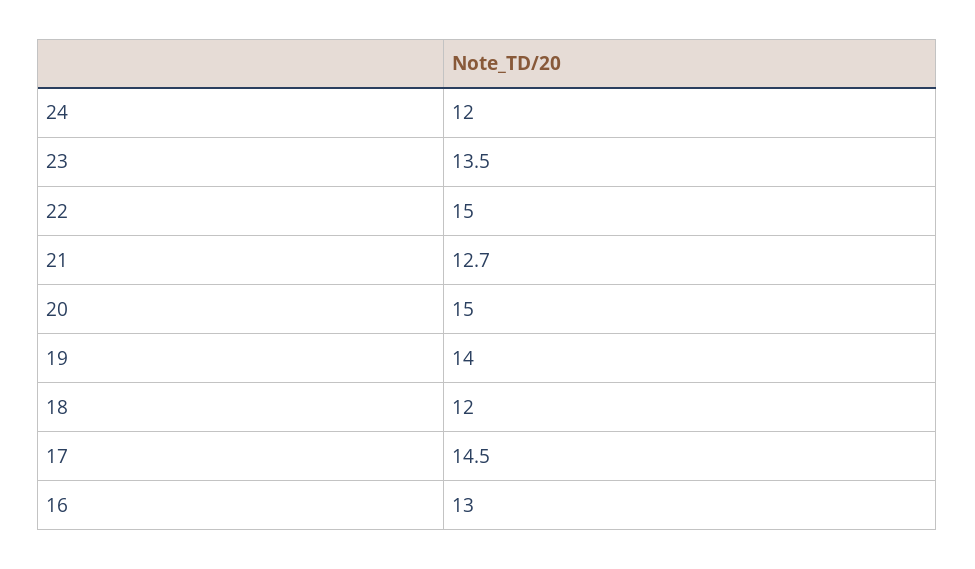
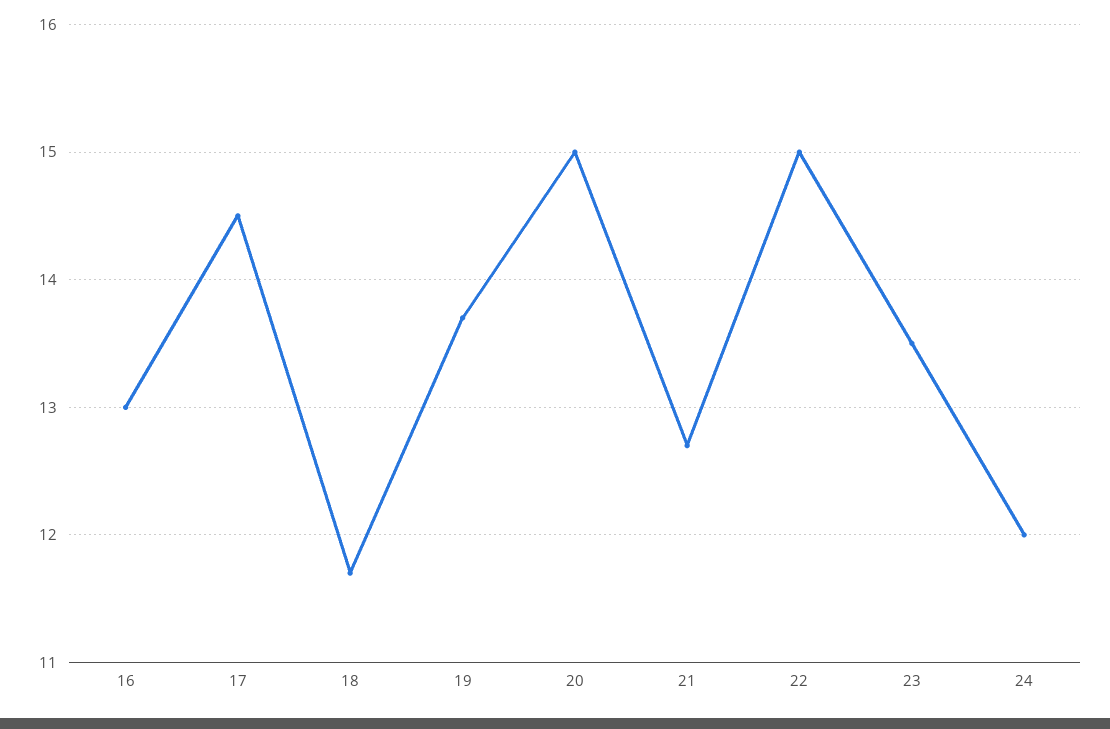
  {
    "24": 12,
    "23": 13.5,
    "22": 15,
    "21": 12.7,
    "20": 15,
-   "19": 14,
+   "19": 13.7,
-   "18": 12,
+   "18": 11.7,
    "17": 14.5,
    "16": 13
  }

